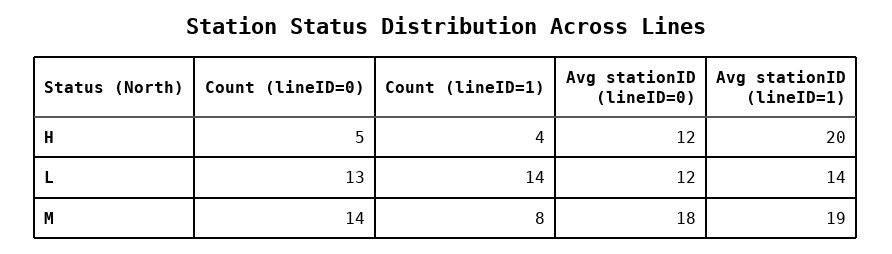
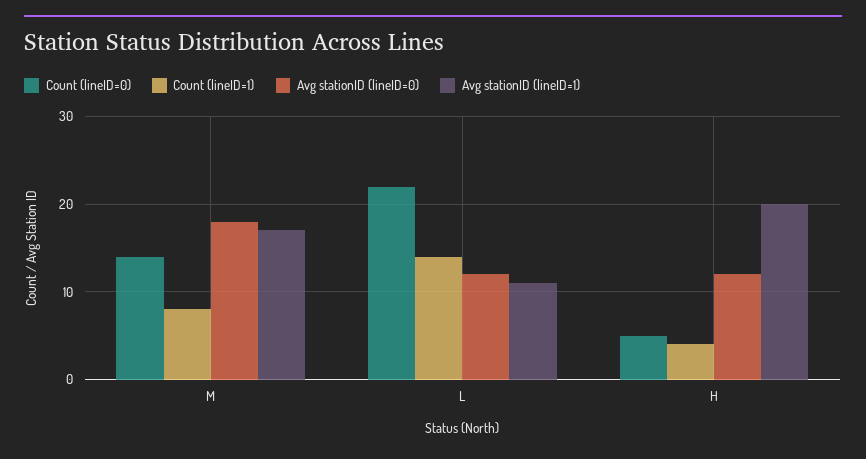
  {
    "Count (lineID=0)": {
      "H": 5,
-     "L": 13,
+     "L": 22,
      "M": 14
    },
    "Count (lineID=1)": {
      "H": 4,
      "L": 14,
      "M": 8
    },
    "Avg stationID (lineID=0)": {
      "H": 12,
      "L": 12,
      "M": 18
    },
    "Avg stationID (lineID=1)": {
      "H": 20,
-     "L": 14,
+     "L": 11,
-     "M": 19
+     "M": 17
    }
  }

